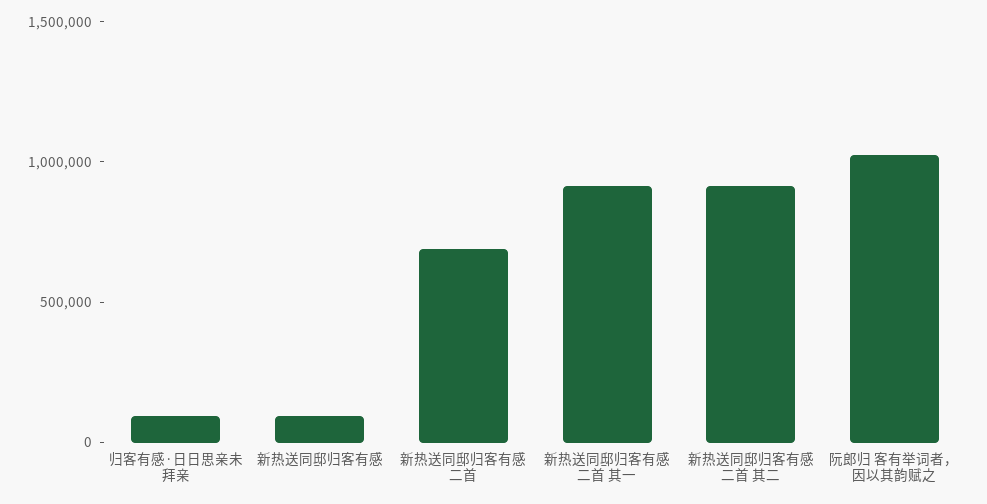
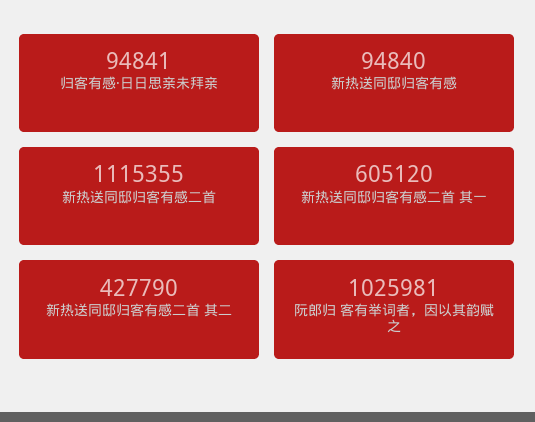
  {
    "归客有感·日日思亲未拜亲": 94841,
    "新热送同邸归客有感": 94840,
-   "新热送同邸归客有感二首": 700000,
+   "新热送同邸归客有感二首": 1115355,
-   "新热送同邸归客有感二首 其一": 900000,
+   "新热送同邸归客有感二首 其一": 605120,
-   "新热送同邸归客有感二首 其二": 900000,
+   "新热送同邸归客有感二首 其二": 427790,
    "阮郎归 客有举词者，因以其韵赋之": 1025981
  }

